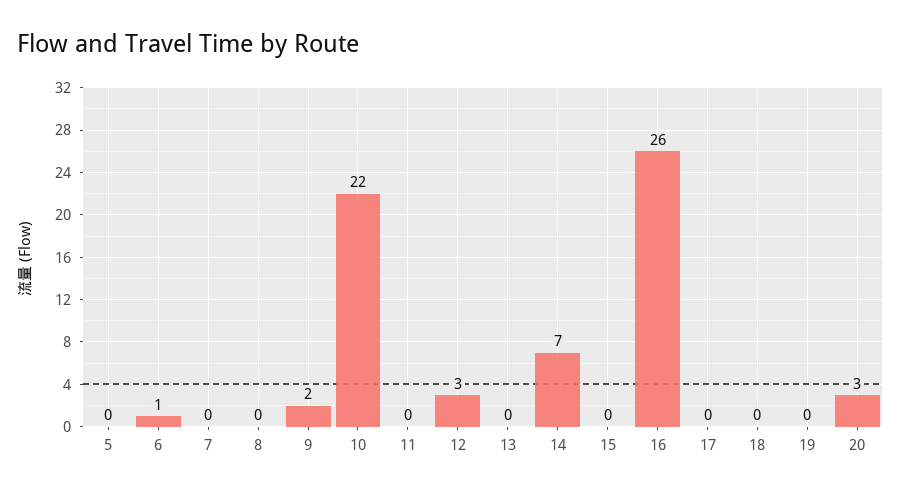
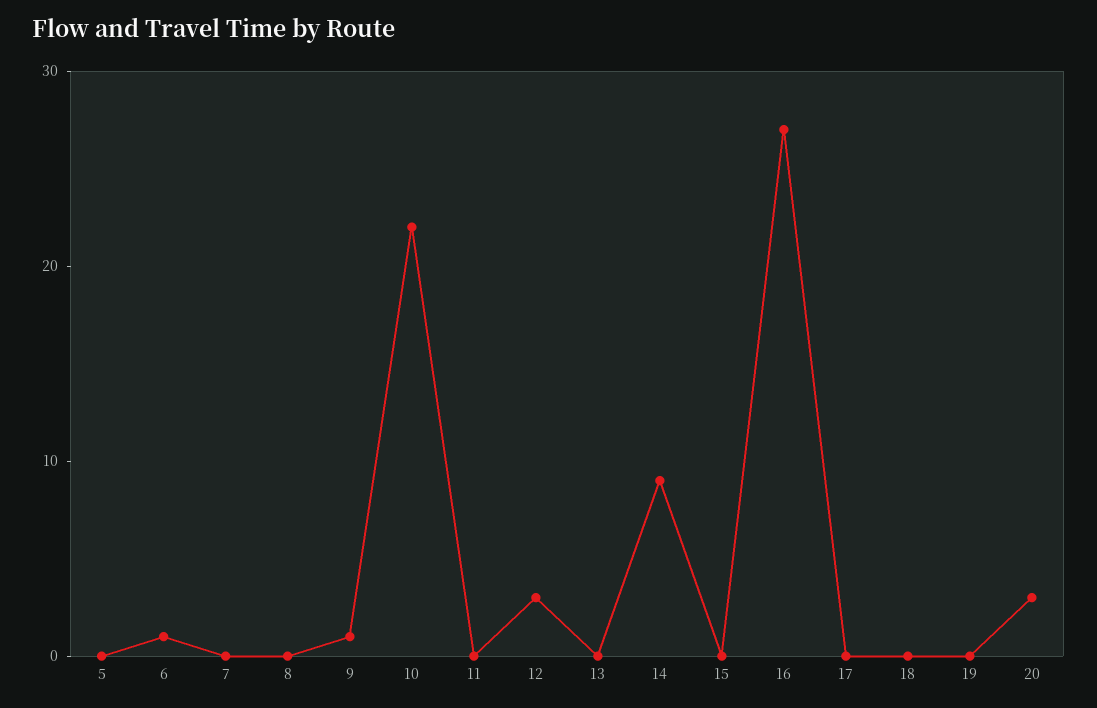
  {
    "5": 0,
    "6": 1,
    "7": 0,
    "8": 0,
-   "9": 2,
+   "9": 1,
    "10": 22,
    "11": 0,
    "12": 3,
    "13": 0,
-   "14": 7,
+   "14": 9,
    "15": 0,
-   "16": 26,
+   "16": 27,
    "17": 0,
    "18": 0,
    "19": 0,
    "20": 3
  }

